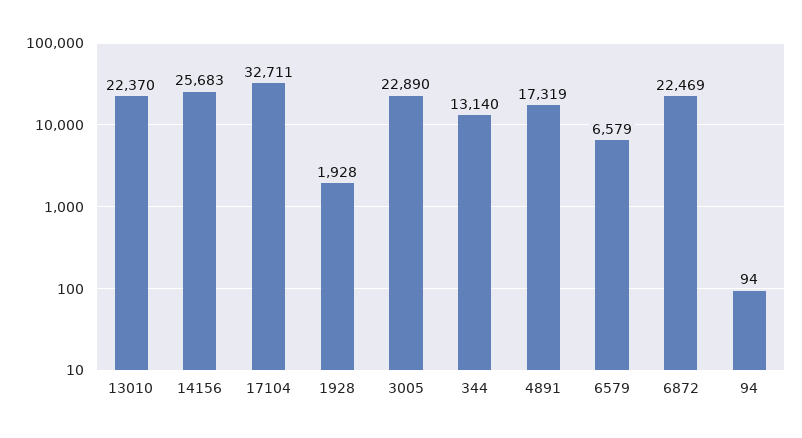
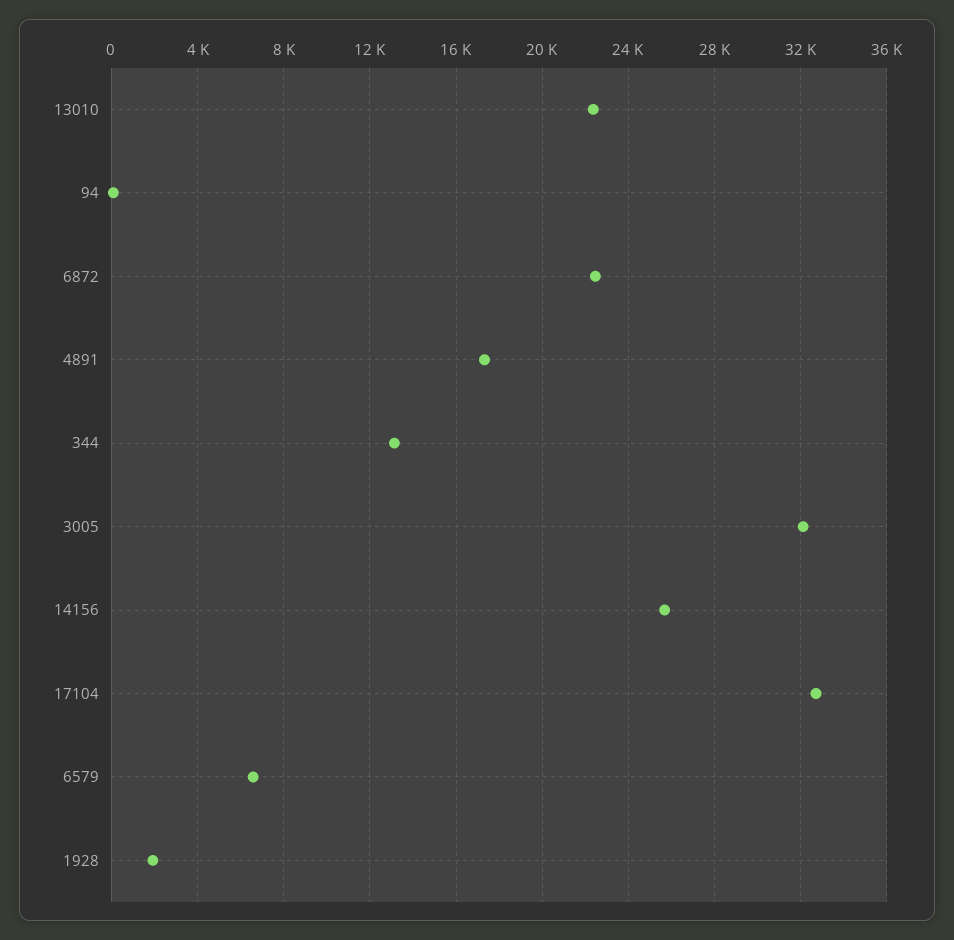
  {
    "13010": 22370,
    "14156": 25683,
    "17104": 32711,
    "1928": 1928,
-   "3005": 22890,
+   "3005": 32000,
    "344": 13140,
    "4891": 17319,
    "6579": 6579,
    "6872": 22469,
    "94": 94
  }

